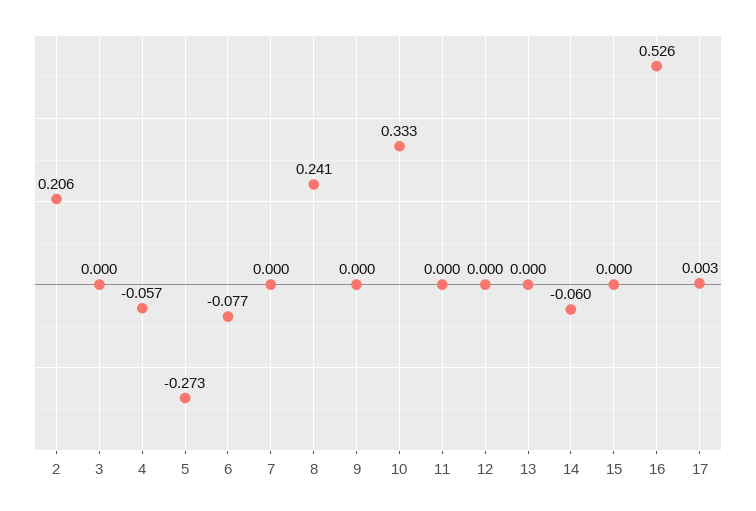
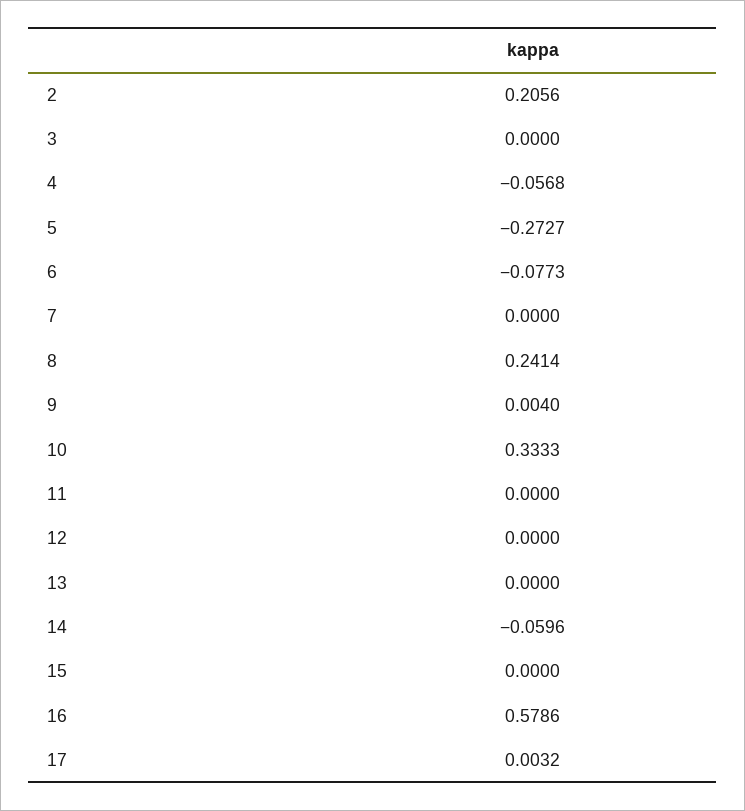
  {
    "2": 0.2056,
    "3": 0,
    "4": -0.0568,
    "5": -0.2727,
    "6": -0.0773,
    "7": 0,
    "8": 0.2414,
-   "9": 0,
+   "9": 0.004,
    "10": 0.3333,
    "11": 0,
    "12": 0,
    "13": 0,
    "14": -0.0596,
    "15": 0,
-   "16": 0.526,
+   "16": 0.5786,
    "17": 0.0032
  }

